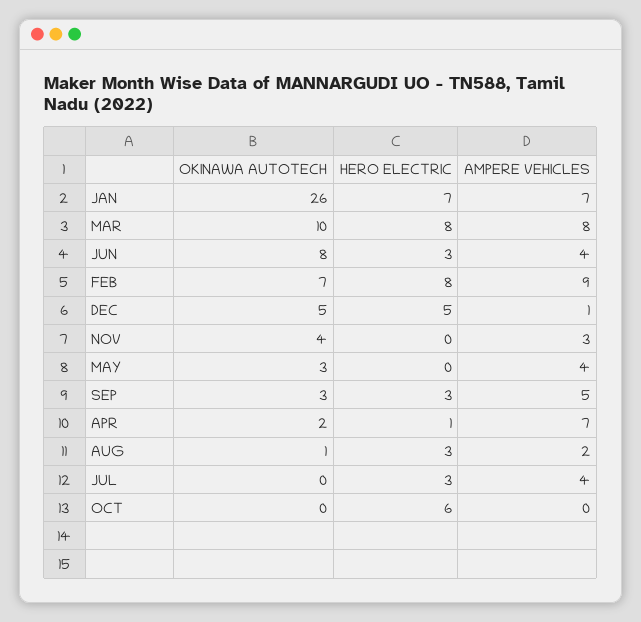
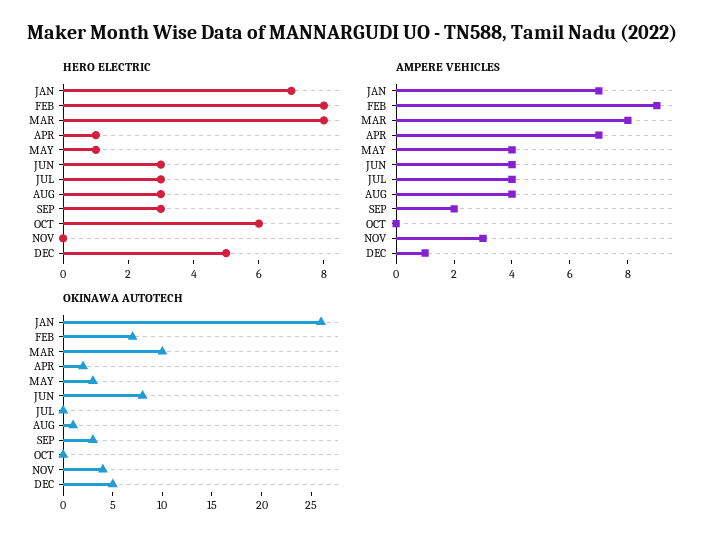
  {
    "OKINAWA AUTOTECH": {
      "JAN": 26,
      "MAR": 10,
      "JUN": 8,
      "FEB": 7,
      "DEC": 5,
      "NOV": 4,
      "MAY": 3,
      "SEP": 3,
      "APR": 2,
      "AUG": 1,
      "JUL": 0,
      "OCT": 0
    },
    "HERO ELECTRIC": {
      "JAN": 7,
      "MAR": 8,
      "JUN": 3,
      "FEB": 8,
      "DEC": 5,
      "NOV": 0,
-     "MAY": 0,
+     "MAY": 1,
      "SEP": 3,
      "APR": 1,
      "AUG": 3,
      "JUL": 3,
      "OCT": 6
    },
    "AMPERE VEHICLES": {
      "JAN": 7,
      "MAR": 8,
      "JUN": 4,
      "FEB": 9,
      "DEC": 1,
      "NOV": 3,
      "MAY": 4,
-     "SEP": 5,
+     "SEP": 2,
      "APR": 7,
-     "AUG": 2,
+     "AUG": 4,
      "JUL": 4,
      "OCT": 0
    }
  }

